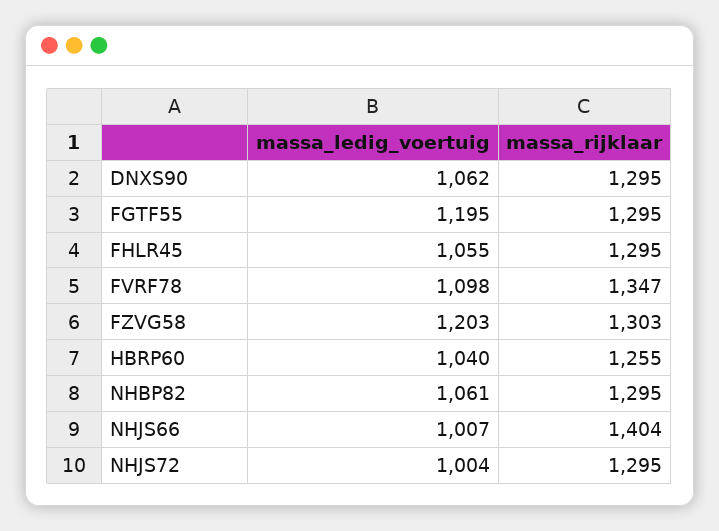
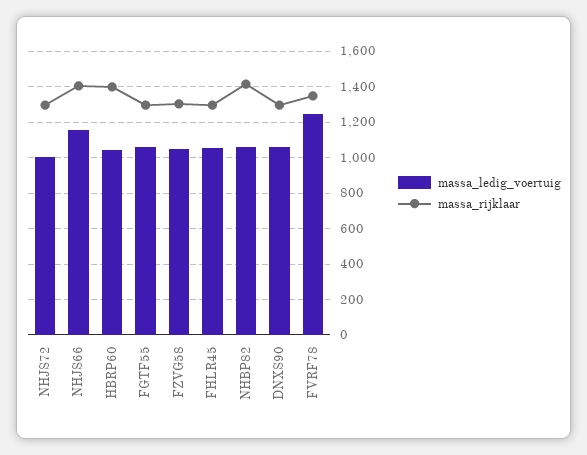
  {
    "massa_ledig_voertuig": {
      "DNXS90": 1062,
-     "FGTF55": 1195,
+     "FGTF55": 1050,
      "FHLR45": 1055,
-     "FVRF78": 1098,
+     "FVRF78": 1250,
-     "FZVG58": 1203,
+     "FZVG58": 1050,
      "HBRP60": 1040,
      "NHBP82": 1061,
-     "NHJS66": 1007,
+     "NHJS66": 1150,
      "NHJS72": 1004
    },
    "massa_rijklaar": {
      "DNXS90": 1295,
      "FGTF55": 1295,
      "FHLR45": 1295,
      "FVRF78": 1347,
      "FZVG58": 1303,
-     "HBRP60": 1255,
+     "HBRP60": 1400,
-     "NHBP82": 1295,
+     "NHBP82": 1400,
      "NHJS66": 1404,
      "NHJS72": 1295
    }
  }

